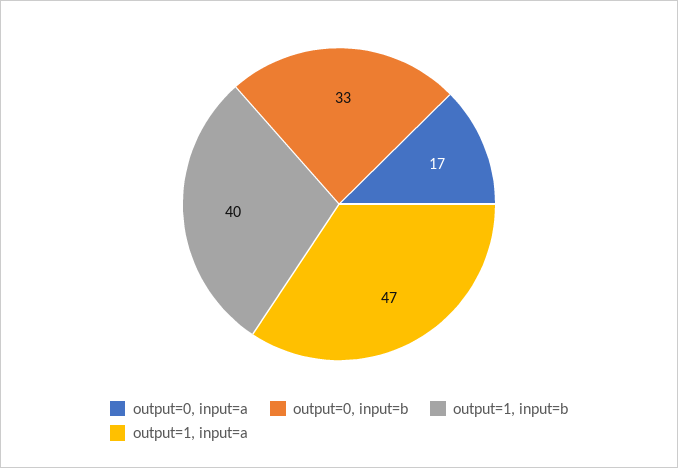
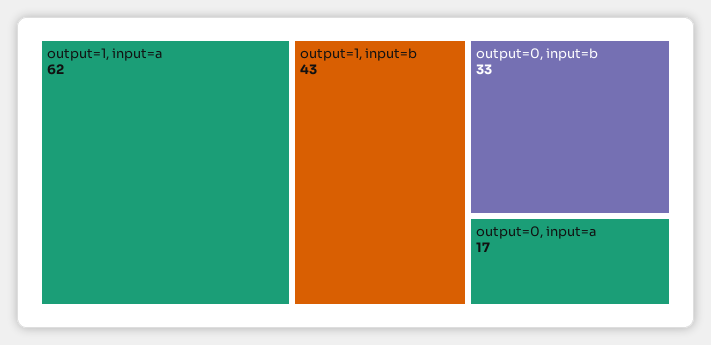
  {
    "output=0, input=a": 17,
    "output=0, input=b": 33,
-   "output=1, input=b": 40,
+   "output=1, input=b": 43,
-   "output=1, input=a": 47
+   "output=1, input=a": 62
  }

